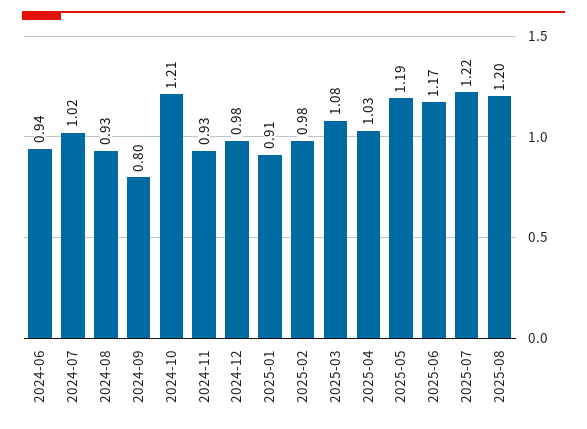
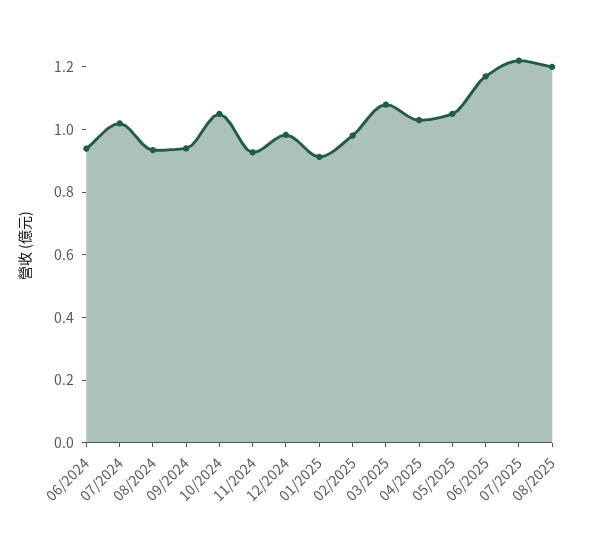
  {
    "2024-06": 0.94,
    "2024-07": 1.02,
    "2024-08": 0.93,
-   "2024-09": 0.8,
+   "2024-09": 0.95,
-   "2024-10": 1.21,
+   "2024-10": 1.05,
    "2024-11": 0.93,
    "2024-12": 0.98,
    "2025-01": 0.91,
    "2025-02": 0.98,
    "2025-03": 1.08,
    "2025-04": 1.03,
-   "2025-05": 1.19,
+   "2025-05": 1.05,
    "2025-06": 1.17,
    "2025-07": 1.22,
    "2025-08": 1.2
  }

